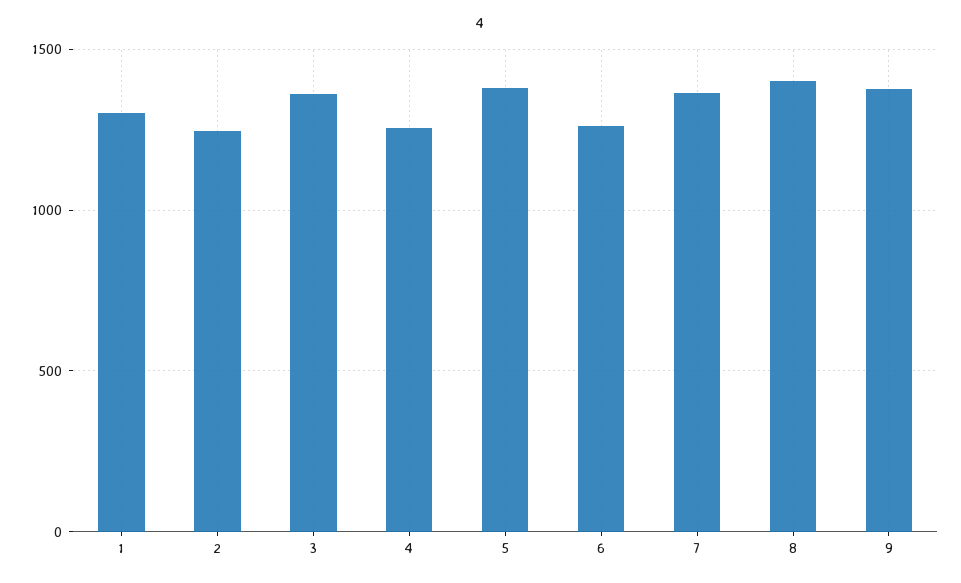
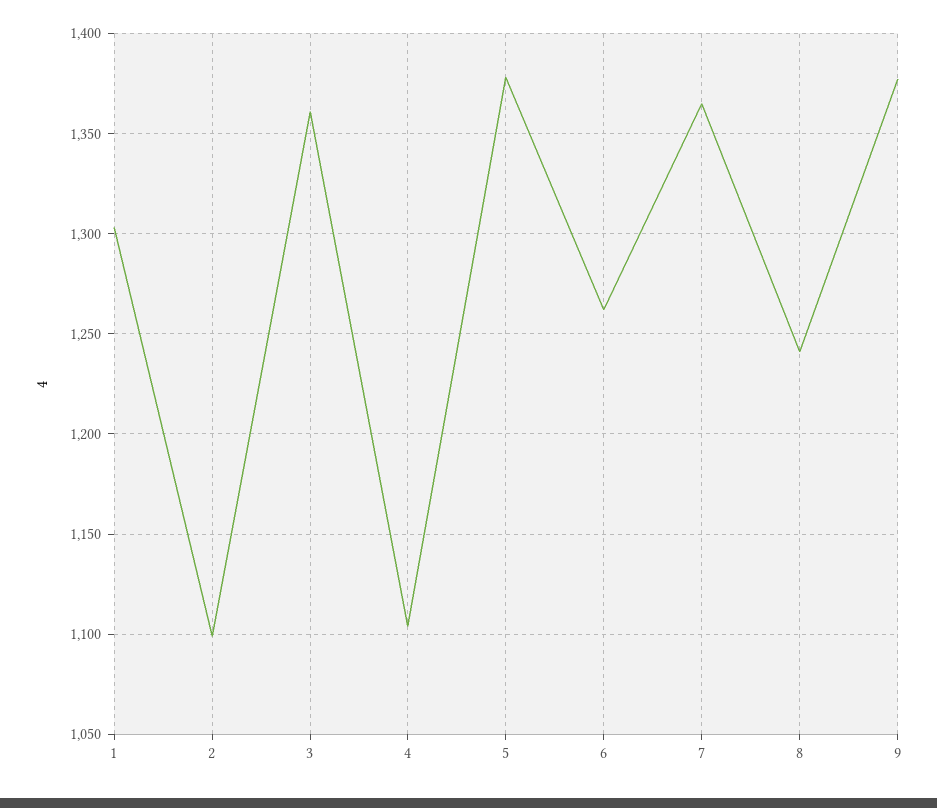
  {
    "1": 1305,
-   "2": 1250,
+   "2": 1100,
    "3": 1360,
-   "4": 1250,
+   "4": 1105,
    "5": 1380,
    "6": 1260,
    "7": 1365,
-   "8": 1400,
+   "8": 1240,
    "9": 1375
  }

